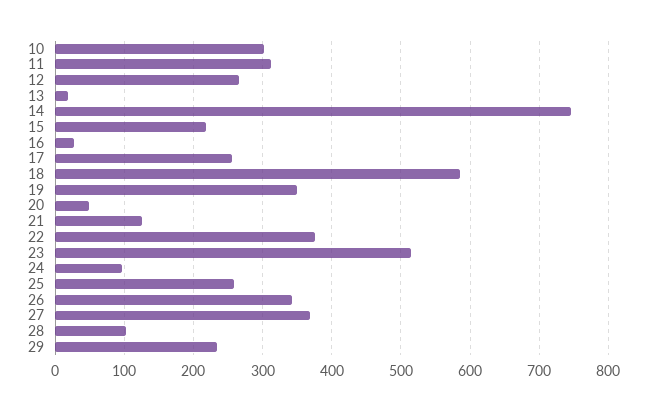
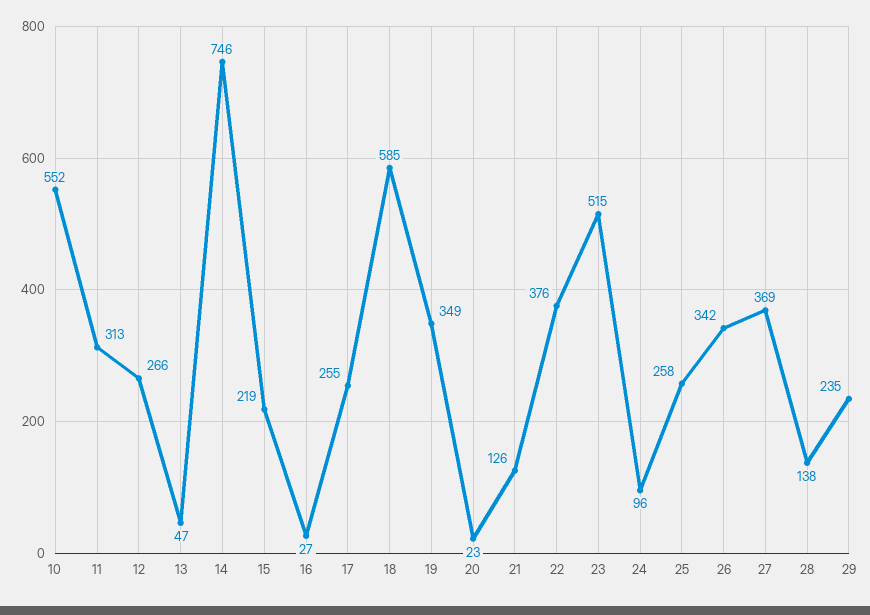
  {
-   "10": 300,
+   "10": 552,
    "11": 313,
    "12": 266,
-   "13": 20,
+   "13": 47,
    "14": 746,
    "15": 219,
    "16": 27,
    "17": 255,
    "18": 585,
    "19": 349,
-   "20": 50,
+   "20": 23,
    "21": 126,
    "22": 376,
    "23": 515,
    "24": 96,
    "25": 258,
    "26": 342,
    "27": 369,
-   "28": 100,
+   "28": 138,
    "29": 235
  }

